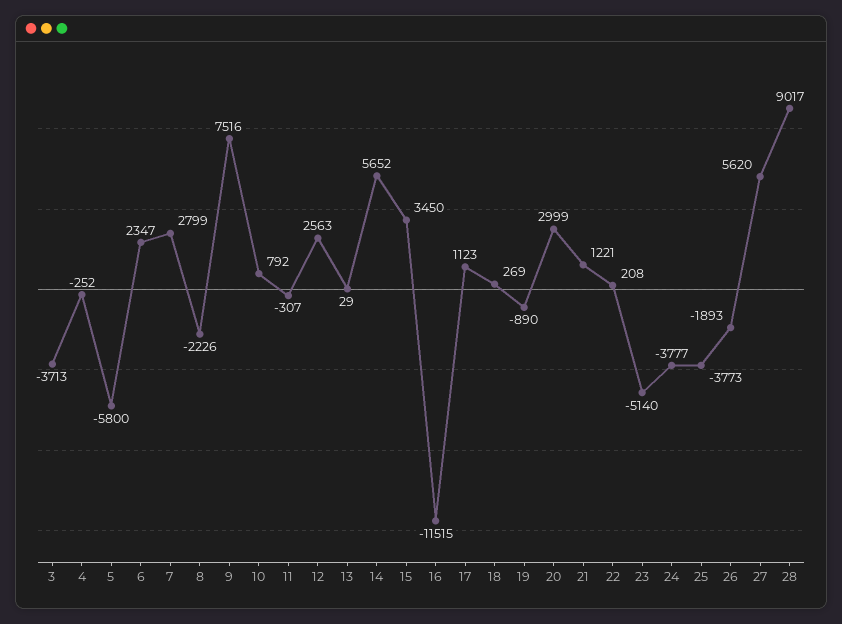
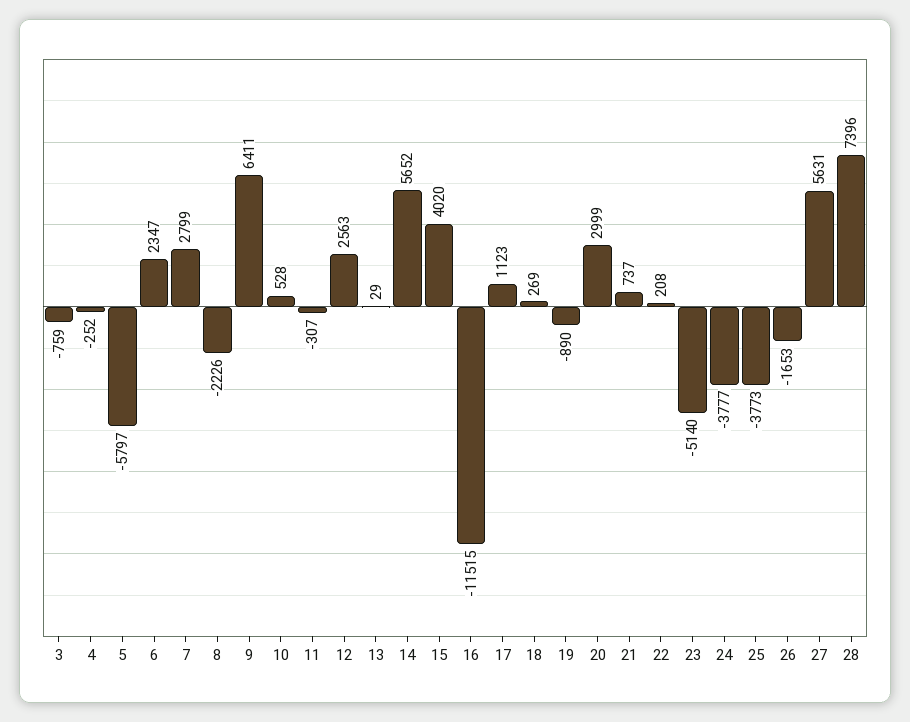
  {
-   "3": -3713,
+   "3": -759,
    "4": -252,
-   "5": -5800,
+   "5": -5797,
    "6": 2347,
    "7": 2799,
    "8": -2226,
-   "9": 7516,
+   "9": 6411,
-   "10": 792,
+   "10": 528,
    "11": -307,
    "12": 2563,
    "13": 29,
    "14": 5652,
-   "15": 3450,
+   "15": 4020,
    "16": -11515,
    "17": 1123,
    "18": 269,
    "19": -890,
    "20": 2999,
-   "21": 1221,
+   "21": 737,
    "22": 208,
    "23": -5140,
    "24": -3777,
    "25": -3773,
-   "26": -1893,
+   "26": -1653,
-   "27": 5620,
+   "27": 5631,
-   "28": 9017
+   "28": 7396
  }

